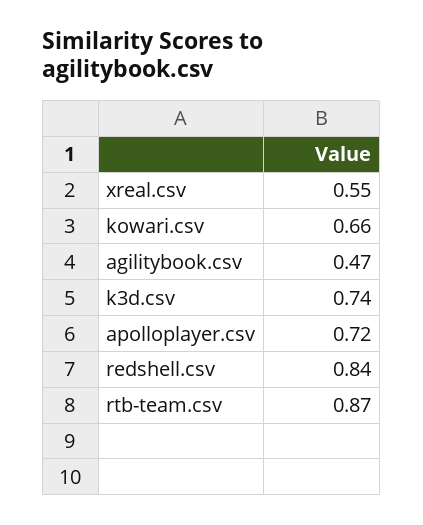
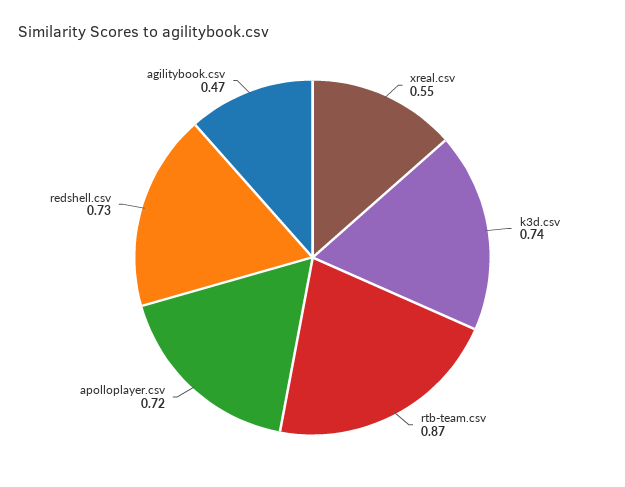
  {
    "xreal.csv": 0.55,
-   "kowari.csv": 0.66,
    "agilitybook.csv": 0.47,
    "k3d.csv": 0.74,
    "apolloplayer.csv": 0.72,
-   "redshell.csv": 0.84,
+   "redshell.csv": 0.73,
    "rtb-team.csv": 0.87
  }

